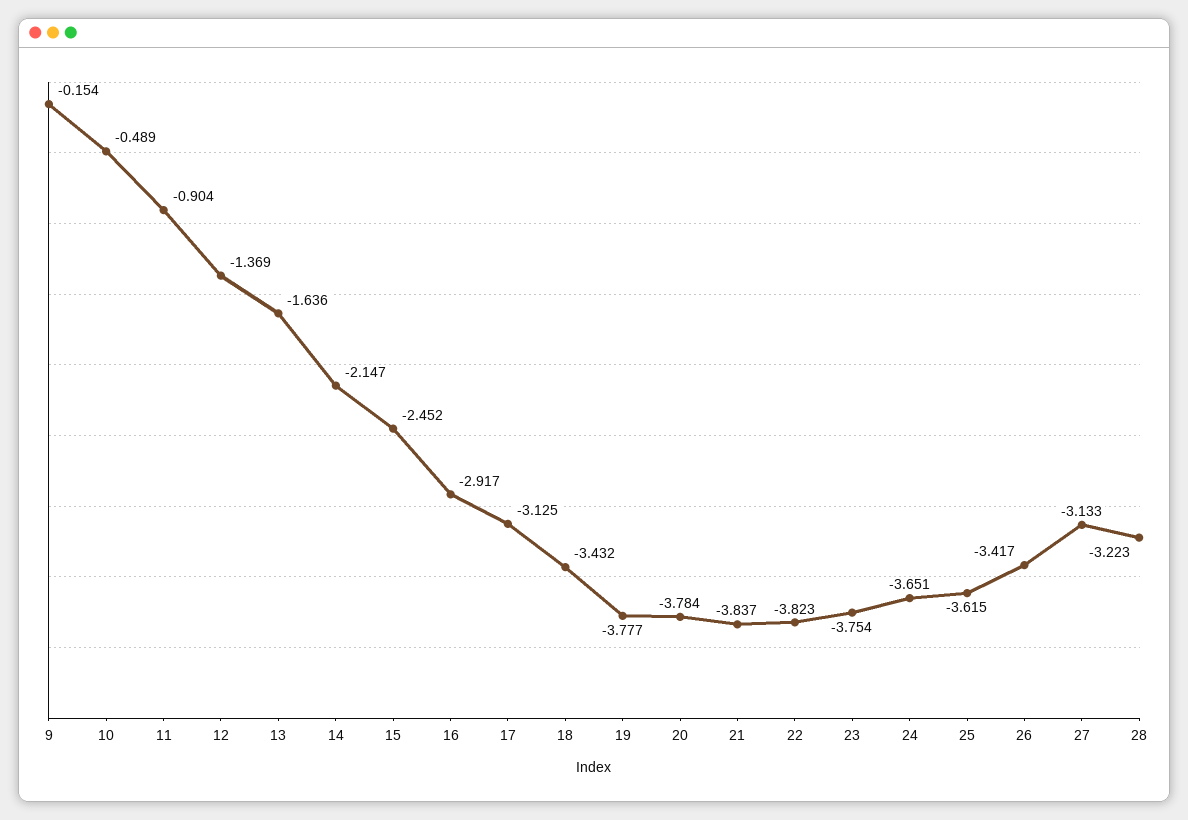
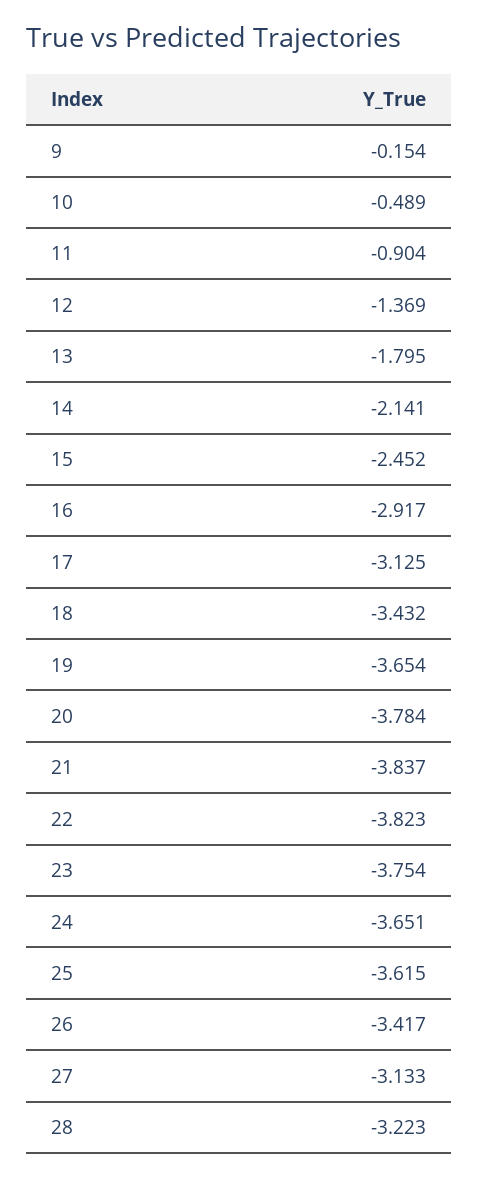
  {
    "9": -0.154,
    "10": -0.489,
    "11": -0.904,
    "12": -1.369,
-   "13": -1.636,
+   "13": -1.795,
-   "14": -2.147,
+   "14": -2.141,
    "15": -2.452,
    "16": -2.917,
    "17": -3.125,
    "18": -3.432,
-   "19": -3.777,
+   "19": -3.654,
    "20": -3.784,
    "21": -3.837,
    "22": -3.823,
    "23": -3.754,
    "24": -3.651,
    "25": -3.615,
    "26": -3.417,
    "27": -3.133,
    "28": -3.223
  }

